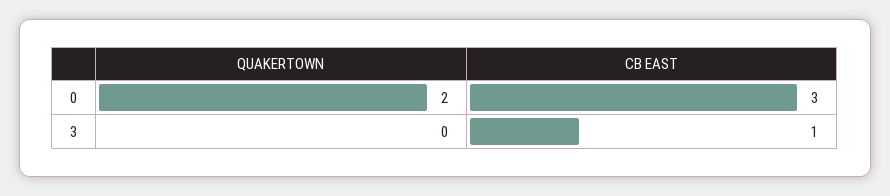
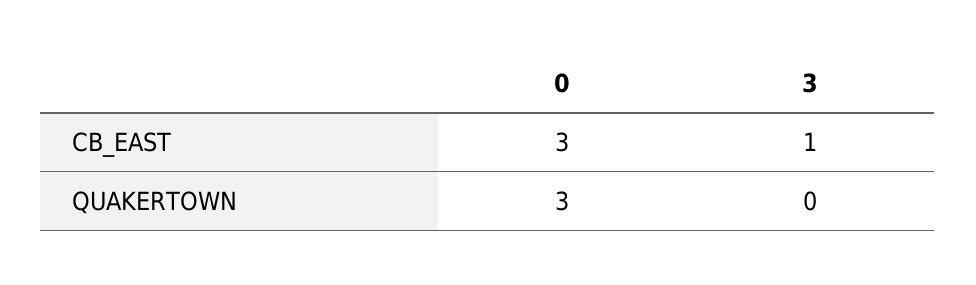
  {
    "QUAKERTOWN": {
-     "0": 2,
+     "0": 3,
      "3": 0
    },
    "CB EAST": {
      "0": 3,
      "3": 1
    }
  }

